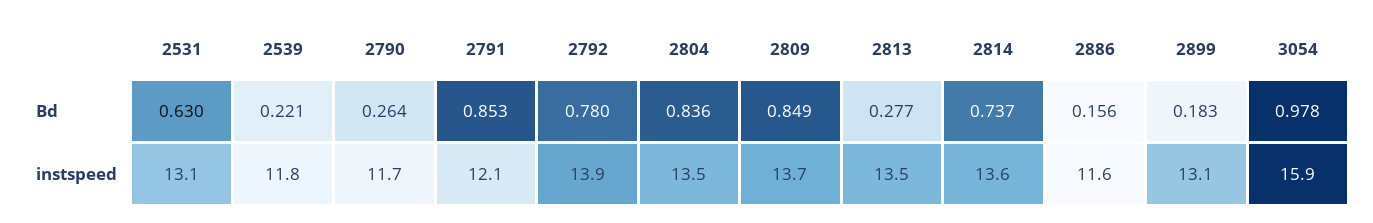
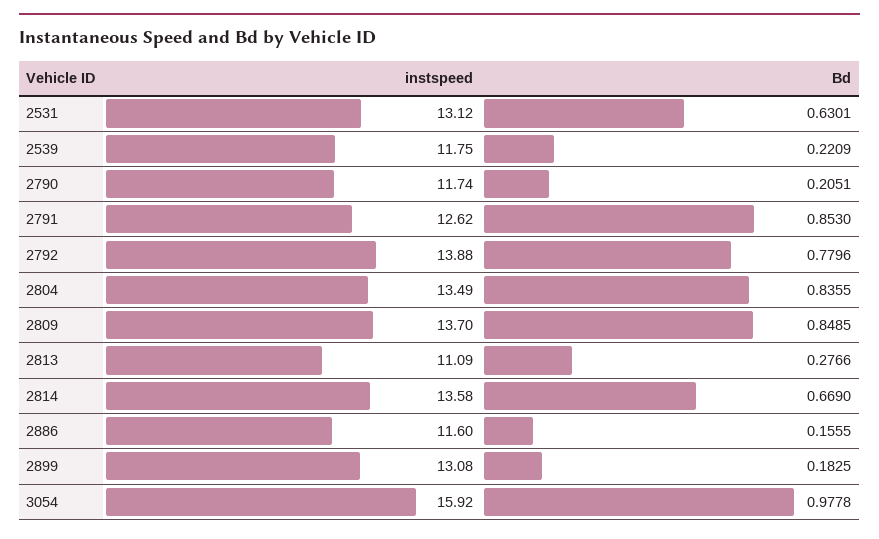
  {
    "2531": {
      "Bd": 0.6301,
      "instspeed": 13.12
    },
    "2539": {
      "Bd": 0.2209,
      "instspeed": 11.75
    },
    "2790": {
-     "Bd": 0.264,
+     "Bd": 0.2051,
      "instspeed": 11.74
    },
    "2791": {
      "Bd": 0.853,
-     "instspeed": 12.1
+     "instspeed": 12.62
    },
    "2792": {
      "Bd": 0.7796,
      "instspeed": 13.88
    },
    "2804": {
      "Bd": 0.8355,
      "instspeed": 13.49
    },
    "2809": {
      "Bd": 0.8485,
      "instspeed": 13.7
    },
    "2813": {
      "Bd": 0.2766,
-     "instspeed": 13.5
+     "instspeed": 11.09
    },
    "2814": {
-     "Bd": 0.737,
+     "Bd": 0.669,
      "instspeed": 13.58
    },
    "2886": {
      "Bd": 0.1555,
      "instspeed": 11.6
    },
    "2899": {
      "Bd": 0.1825,
      "instspeed": 13.08
    },
    "3054": {
      "Bd": 0.9778,
      "instspeed": 15.92
    }
  }

